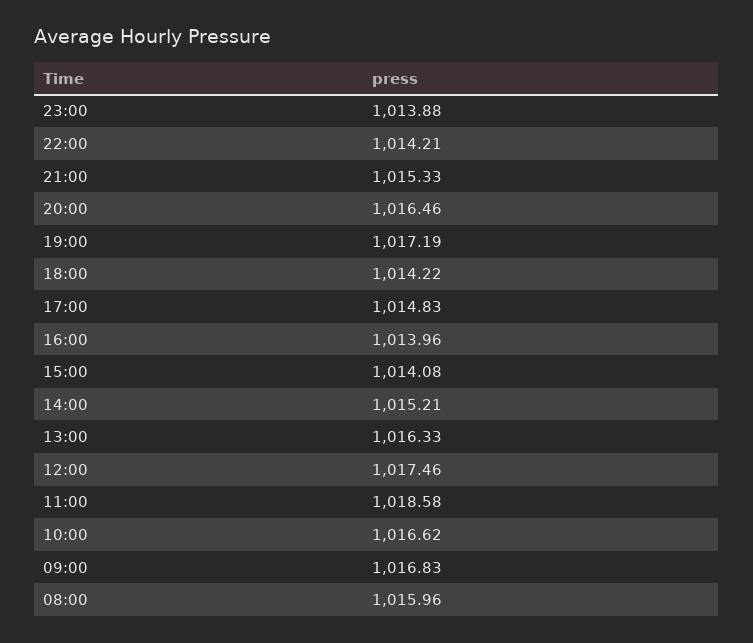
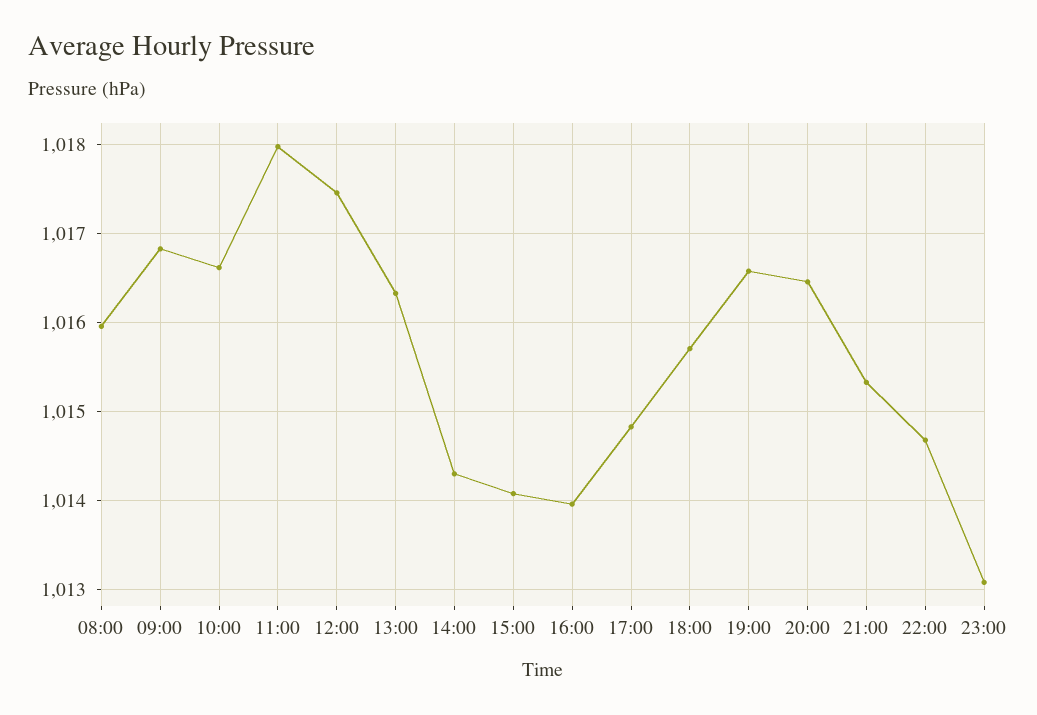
  {
-   "23:00": 1013.88,
+   "23:00": 1013.1,
-   "22:00": 1014.21,
+   "22:00": 1014.7,
    "21:00": 1015.33,
    "20:00": 1016.46,
-   "19:00": 1017.19,
+   "19:00": 1016.6,
-   "18:00": 1014.22,
+   "18:00": 1015.7,
    "17:00": 1014.83,
    "16:00": 1013.96,
    "15:00": 1014.08,
-   "14:00": 1015.21,
+   "14:00": 1014.3,
    "13:00": 1016.33,
    "12:00": 1017.46,
-   "11:00": 1018.58,
+   "11:00": 1018,
    "10:00": 1016.62,
    "09:00": 1016.83,
    "08:00": 1015.96
  }

